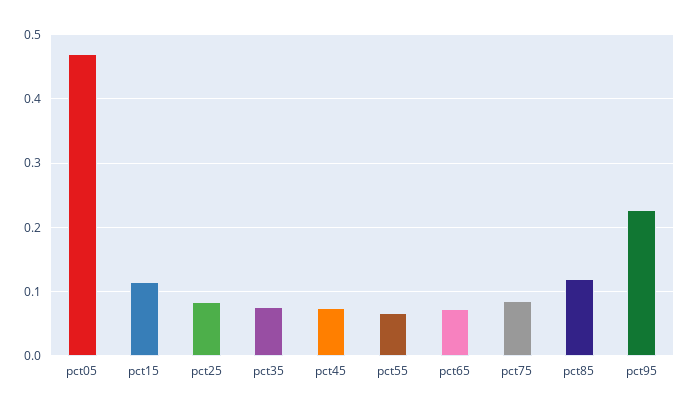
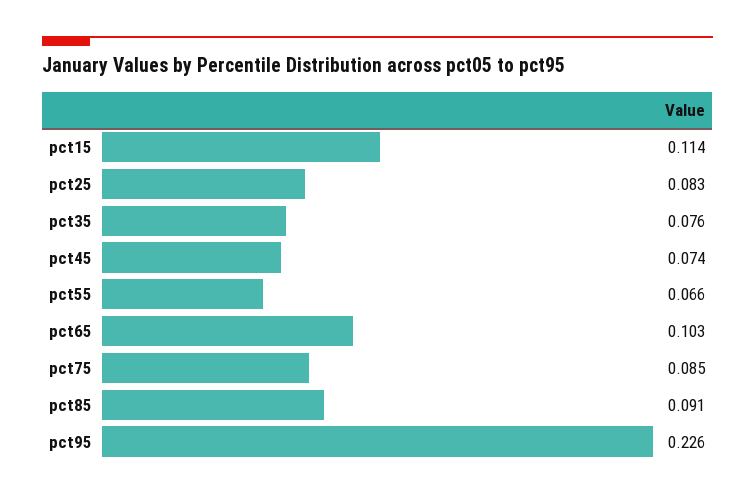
  {
-   "pct05": 0.47,
    "pct15": 0.114,
    "pct25": 0.083,
    "pct35": 0.076,
    "pct45": 0.074,
    "pct55": 0.066,
-   "pct65": 0.07,
+   "pct65": 0.103,
    "pct75": 0.085,
-   "pct85": 0.12,
+   "pct85": 0.091,
    "pct95": 0.226
  }

